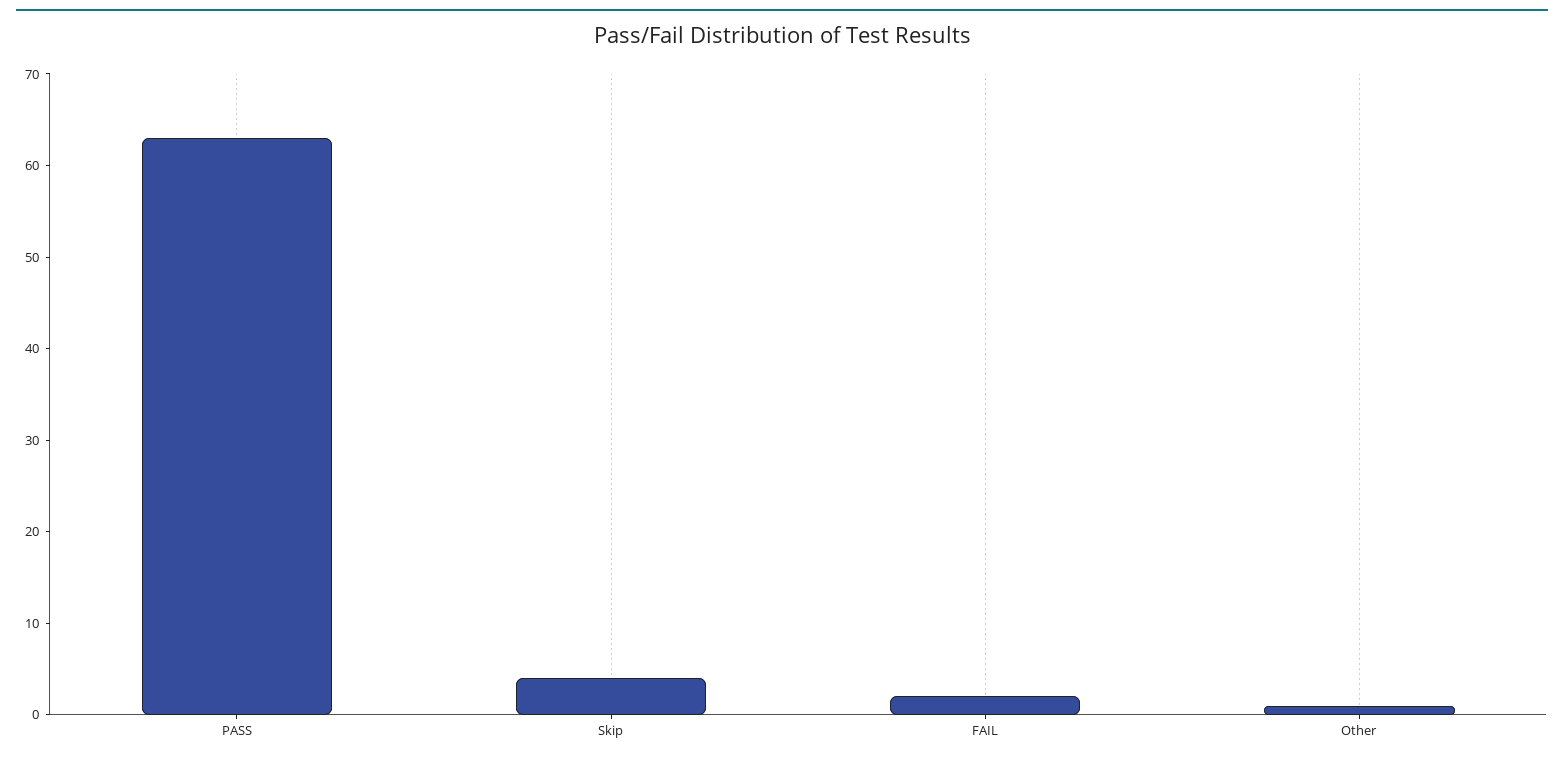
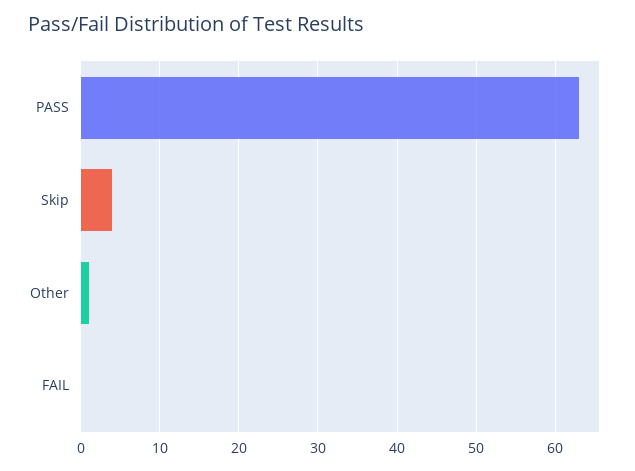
  {
    "PASS": 63,
    "Skip": 4,
-   "FAIL": 2,
+   "FAIL": 0,
    "Other": 1
  }

